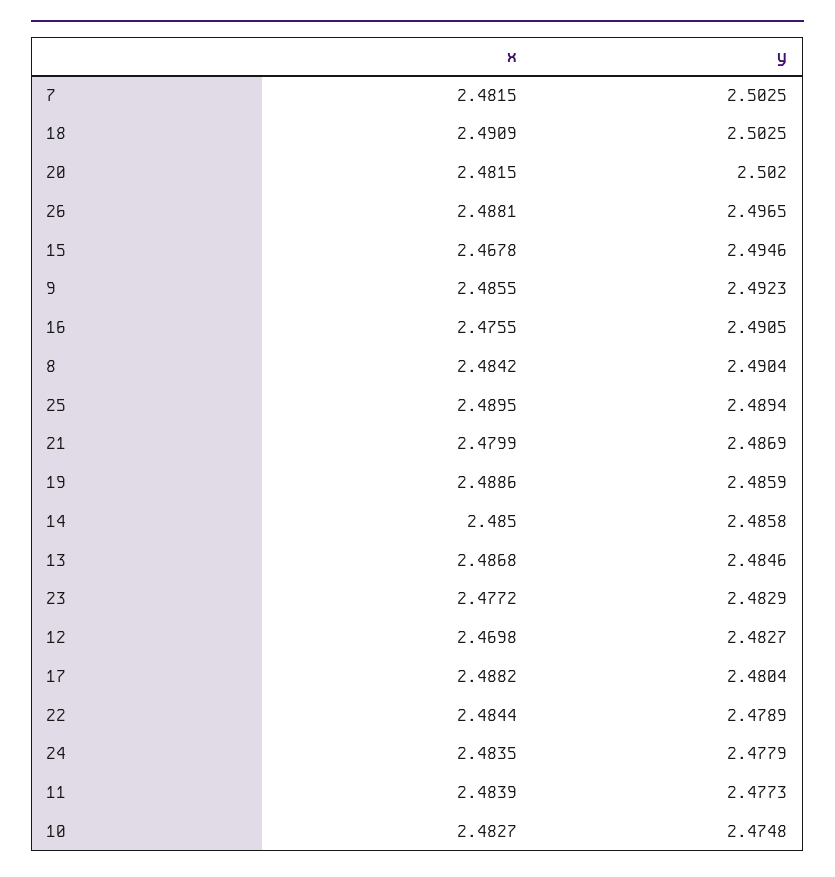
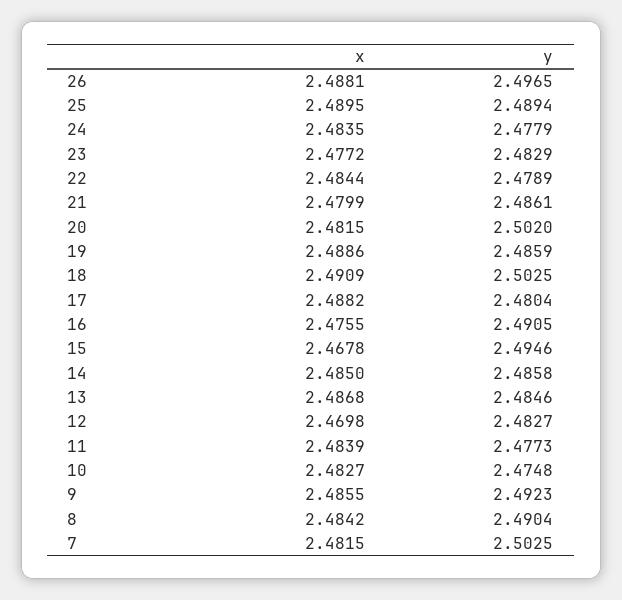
  {
    "x": {
      "7": 2.4815,
      "18": 2.4909,
      "20": 2.4815,
      "26": 2.4881,
      "15": 2.4678,
      "9": 2.4855,
      "16": 2.4755,
      "8": 2.4842,
      "25": 2.4895,
      "21": 2.4799,
      "19": 2.4886,
      "14": 2.485,
      "13": 2.4868,
      "23": 2.4772,
      "12": 2.4698,
      "17": 2.4882,
      "22": 2.4844,
      "24": 2.4835,
      "11": 2.4839,
      "10": 2.4827
    },
    "y": {
      "7": 2.5025,
      "18": 2.5025,
      "20": 2.502,
      "26": 2.4965,
      "15": 2.4946,
      "9": 2.4923,
      "16": 2.4905,
      "8": 2.4904,
      "25": 2.4894,
-     "21": 2.4869,
+     "21": 2.4861,
      "19": 2.4859,
      "14": 2.4858,
      "13": 2.4846,
      "23": 2.4829,
      "12": 2.4827,
      "17": 2.4804,
      "22": 2.4789,
      "24": 2.4779,
      "11": 2.4773,
      "10": 2.4748
    }
  }

